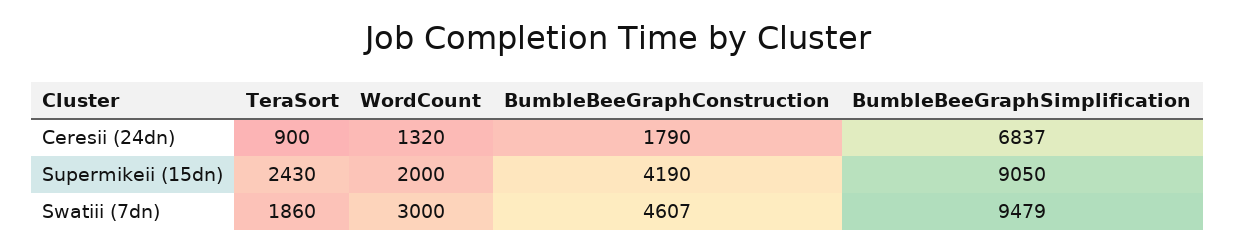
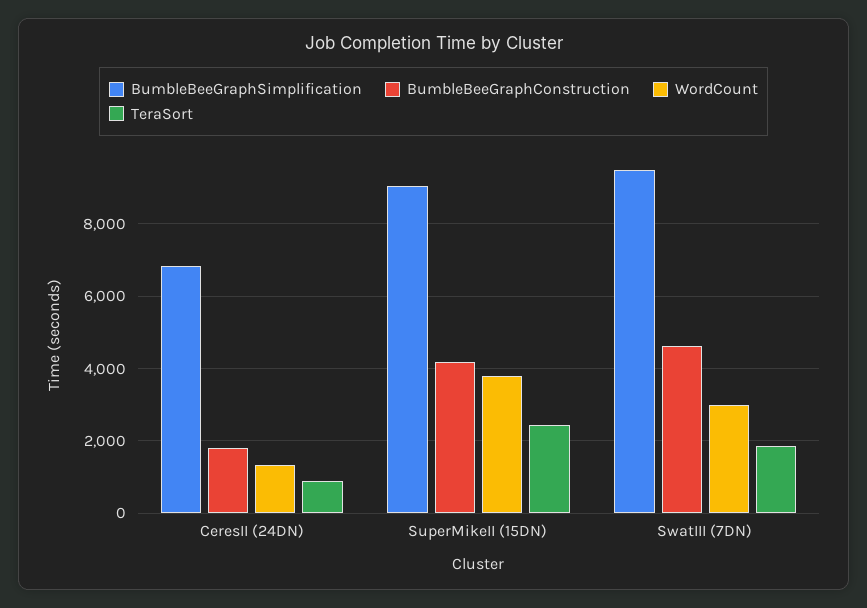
  {
    "TeraSort": {
      "Ceresii (24dn)": 900,
      "Supermikeii (15dn)": 2430,
      "Swatiii (7dn)": 1860
    },
    "WordCount": {
      "Ceresii (24dn)": 1320,
-     "Supermikeii (15dn)": 2000,
+     "Supermikeii (15dn)": 3800,
      "Swatiii (7dn)": 3000
    },
    "BumbleBeeGraphConstruction": {
      "Ceresii (24dn)": 1790,
      "Supermikeii (15dn)": 4190,
      "Swatiii (7dn)": 4607
    },
    "BumbleBeeGraphSimplification": {
      "Ceresii (24dn)": 6837,
      "Supermikeii (15dn)": 9050,
      "Swatiii (7dn)": 9479
    }
  }

